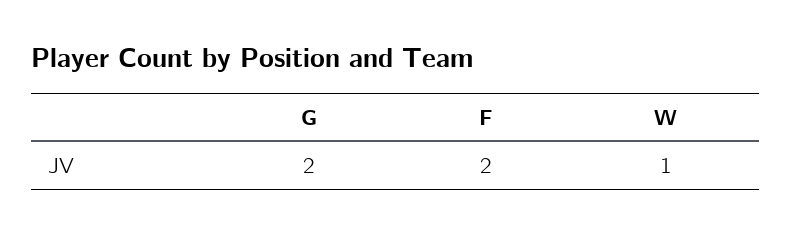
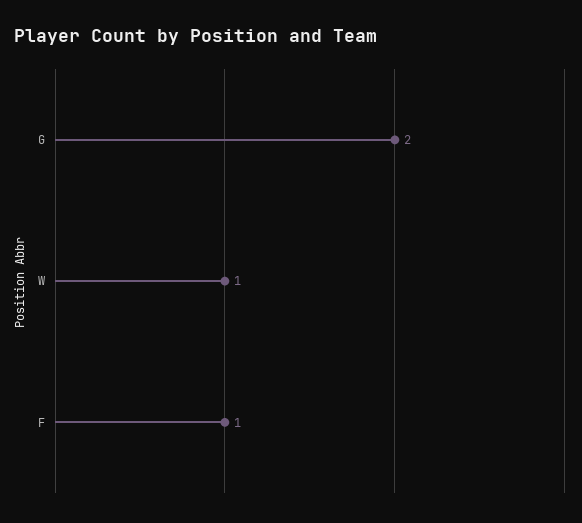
  {
    "G": 2,
-   "F": 2,
+   "F": 1,
    "W": 1
  }

